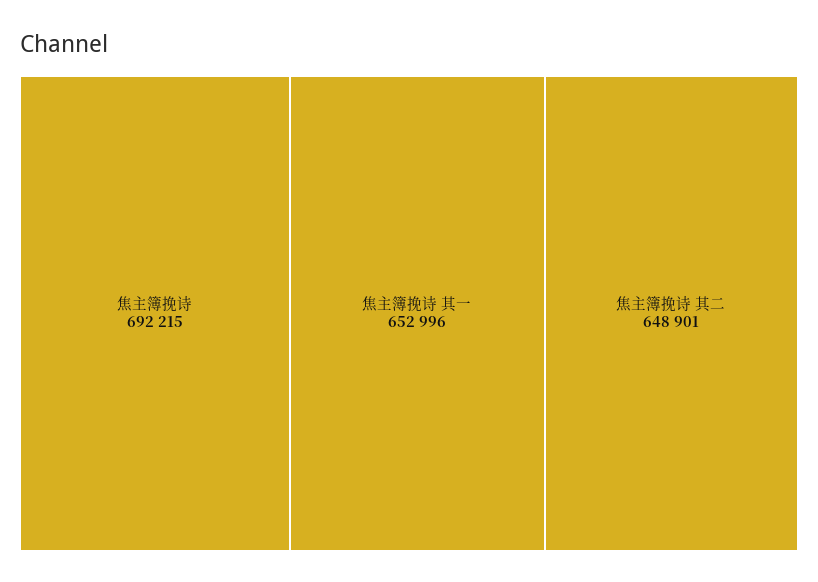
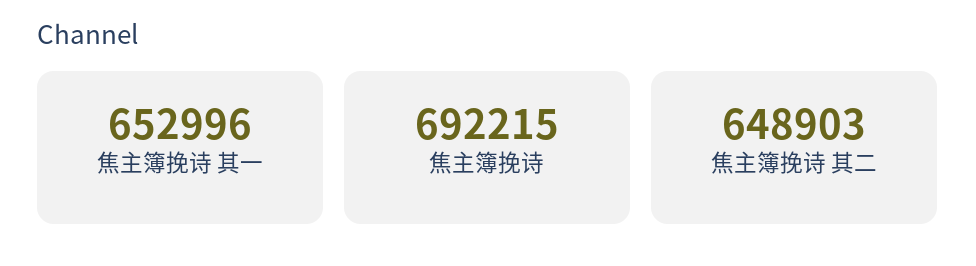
  {
    "焦主簿挽诗": 692215,
    "焦主簿挽诗 其一": 652996,
-   "焦主簿挽诗 其二": 648901
+   "焦主簿挽诗 其二": 648903
  }

